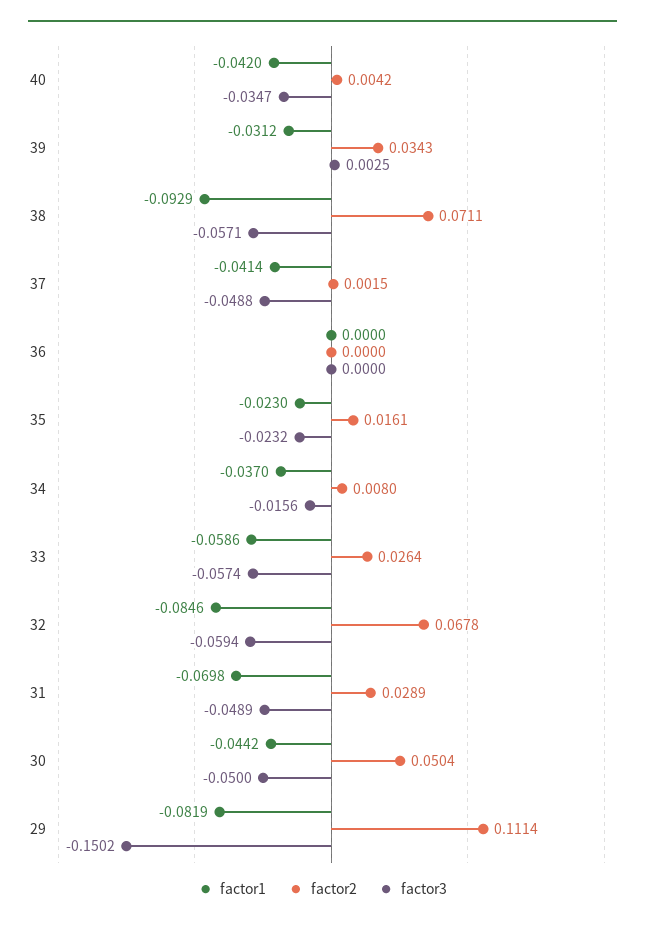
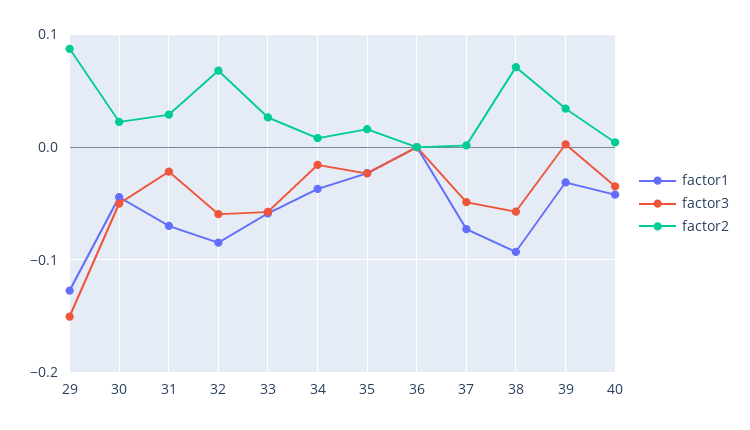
  {
    "factor1": {
      "40": -0.042,
      "39": -0.0312,
      "38": -0.0929,
-     "37": -0.0414,
+     "37": -0.07,
      "36": 0,
      "35": -0.023,
      "34": -0.037,
      "33": -0.0586,
      "32": -0.0846,
      "31": -0.0698,
      "30": -0.0442,
-     "29": -0.0819
+     "29": -0.13
    },
    "factor2": {
      "40": 0.0042,
      "39": 0.0343,
      "38": 0.0711,
      "37": 0.0015,
      "36": 0,
      "35": 0.0161,
      "34": 0.008,
      "33": 0.0264,
      "32": 0.0678,
      "31": 0.0289,
-     "30": 0.0504,
+     "30": 0.02,
-     "29": 0.1114
+     "29": 0.09
    },
    "factor3": {
      "40": -0.0347,
      "39": 0.0025,
      "38": -0.0571,
      "37": -0.0488,
      "36": 0,
      "35": -0.0232,
      "34": -0.0156,
      "33": -0.0574,
      "32": -0.0594,
-     "31": -0.0489,
+     "31": -0.02,
      "30": -0.05,
      "29": -0.1502
    }
  }

